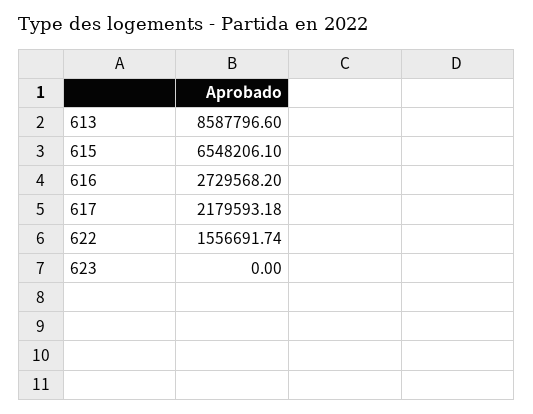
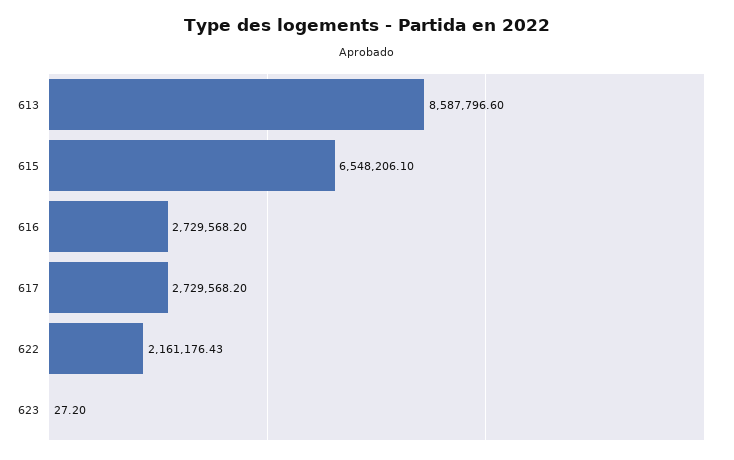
  {
    "613": 8587796.6,
    "615": 6548206.1,
    "616": 2729568.2,
-   "617": 2179593.18,
+   "617": 2729568.2,
-   "622": 1556691.74,
+   "622": 2161176.43,
-   "623": 0
+   "623": 27.2
  }

